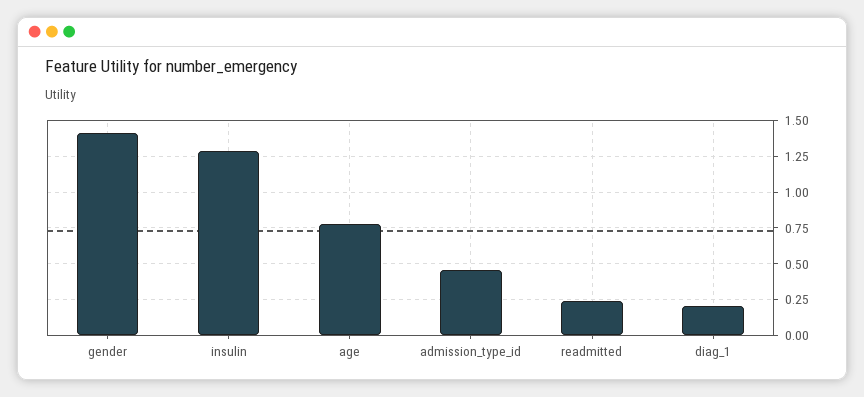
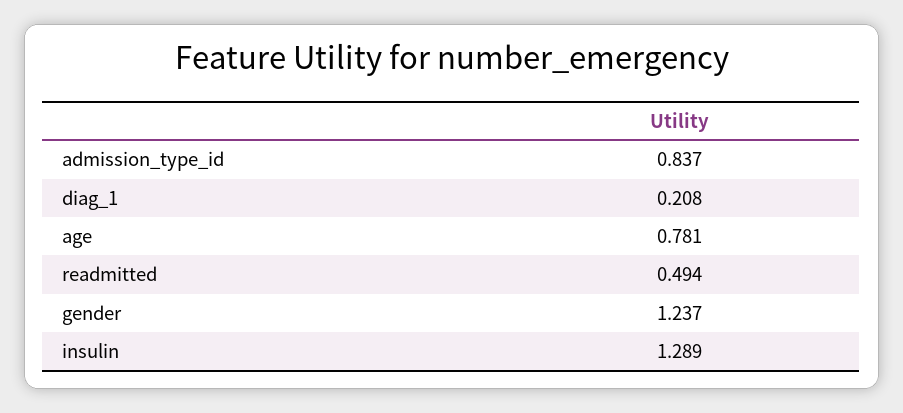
  {
-   "gender": 1.4,
+   "gender": 1.237,
    "insulin": 1.289,
    "age": 0.781,
-   "admission_type_id": 0.45,
+   "admission_type_id": 0.837,
-   "readmitted": 0.25,
+   "readmitted": 0.494,
    "diag_1": 0.208
  }

